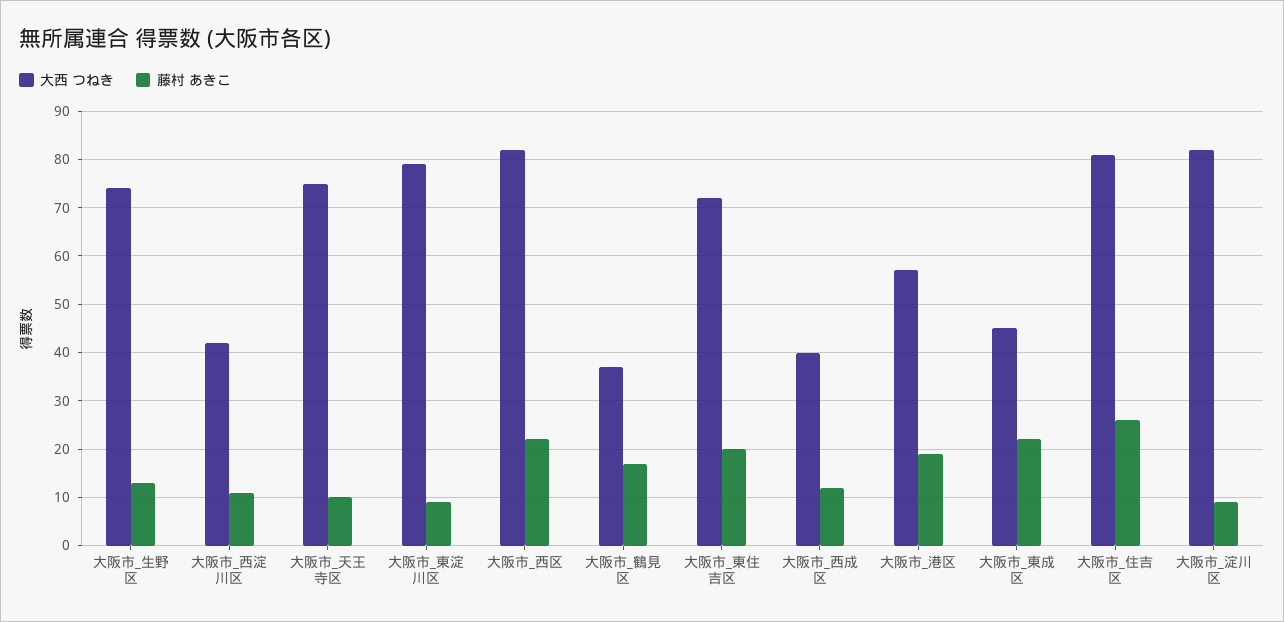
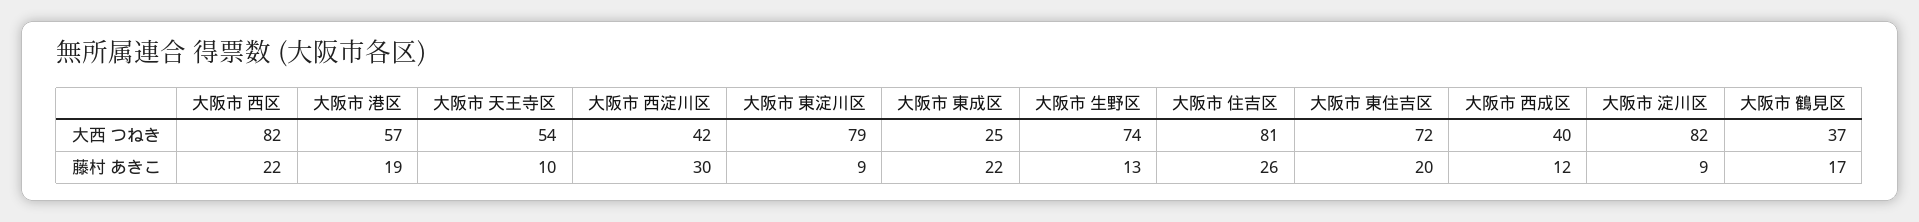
  {
    "大西 つねき": {
      "大阪市_生野区": 74,
      "大阪市_西淀川区": 42,
-     "大阪市_天王寺区": 75,
+     "大阪市_天王寺区": 54,
      "大阪市_東淀川区": 79,
      "大阪市_西区": 82,
      "大阪市_鶴見区": 37,
      "大阪市_東住吉区": 72,
      "大阪市_西成区": 40,
      "大阪市_港区": 57,
-     "大阪市_東成区": 45,
+     "大阪市_東成区": 25,
      "大阪市_住吉区": 81,
      "大阪市_淀川区": 82
    },
    "藤村 あきこ": {
      "大阪市_生野区": 13,
-     "大阪市_西淀川区": 10,
+     "大阪市_西淀川区": 30,
      "大阪市_天王寺区": 10,
      "大阪市_東淀川区": 9,
      "大阪市_西区": 22,
      "大阪市_鶴見区": 17,
      "大阪市_東住吉区": 20,
      "大阪市_西成区": 12,
      "大阪市_港区": 19,
      "大阪市_東成区": 22,
      "大阪市_住吉区": 26,
      "大阪市_淀川区": 9
    }
  }

